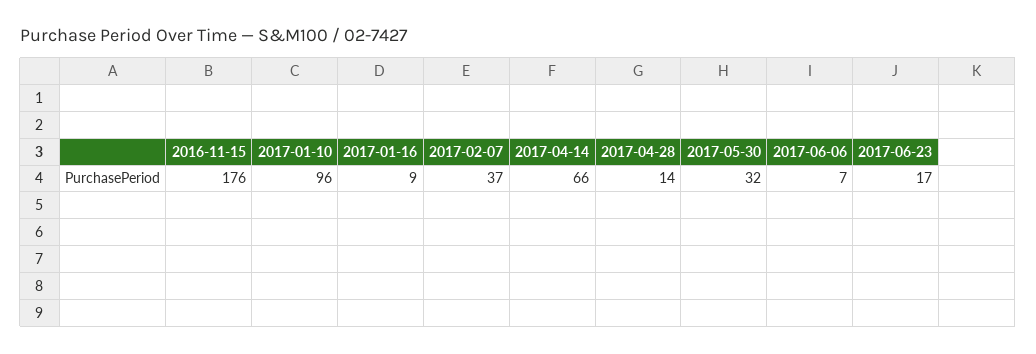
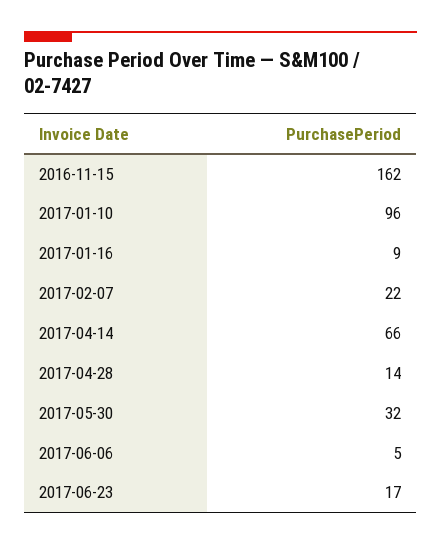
  {
-   "2016-11-15": 176,
+   "2016-11-15": 162,
    "2017-01-10": 96,
    "2017-01-16": 9,
-   "2017-02-07": 37,
+   "2017-02-07": 22,
    "2017-04-14": 66,
    "2017-04-28": 14,
    "2017-05-30": 32,
-   "2017-06-06": 7,
+   "2017-06-06": 5,
    "2017-06-23": 17
  }

